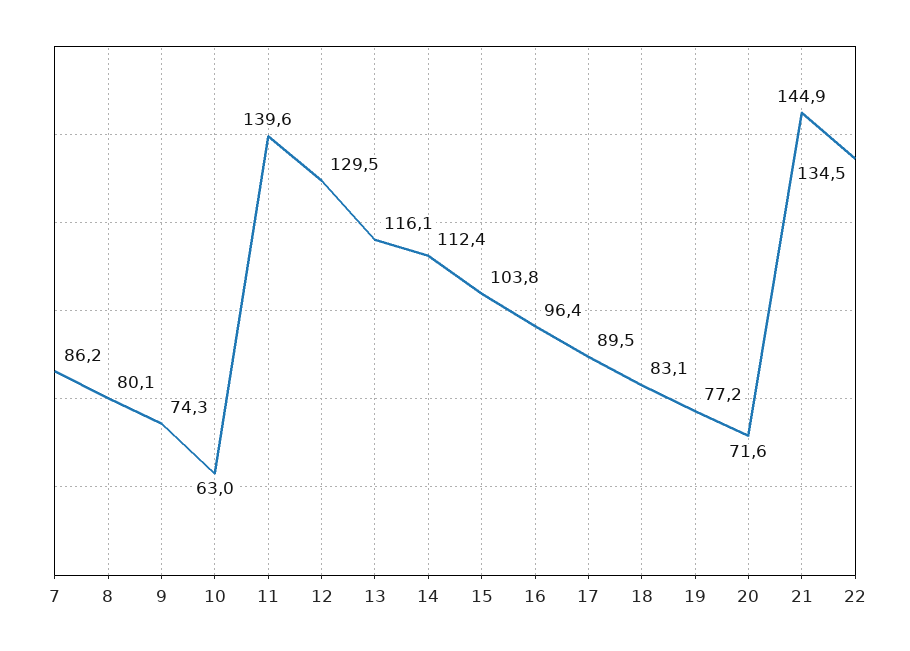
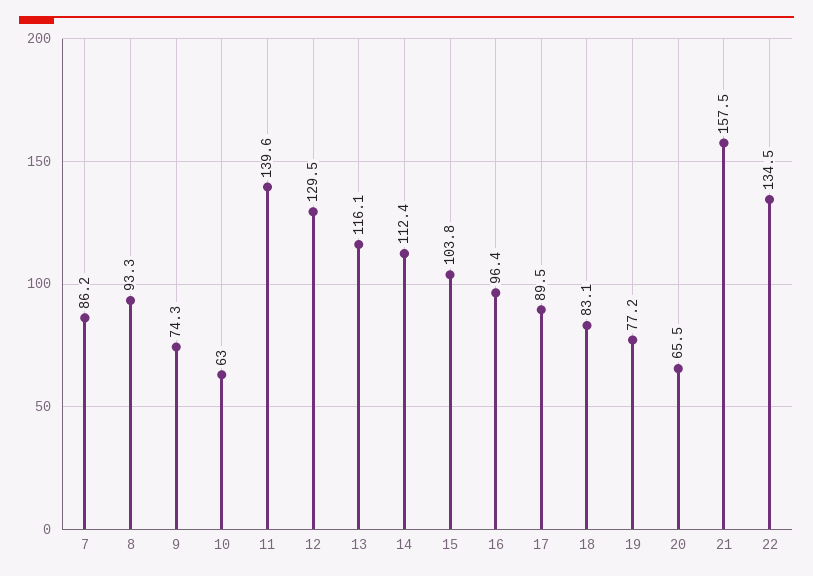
  {
    "7": 86.2,
-   "8": 80.1,
+   "8": 93.3,
    "9": 74.3,
    "10": 63,
    "11": 139.6,
    "12": 129.5,
    "13": 116.1,
    "14": 112.4,
    "15": 103.8,
    "16": 96.4,
    "17": 89.5,
    "18": 83.1,
    "19": 77.2,
-   "20": 71.6,
+   "20": 65.5,
-   "21": 144.9,
+   "21": 157.5,
    "22": 134.5
  }

